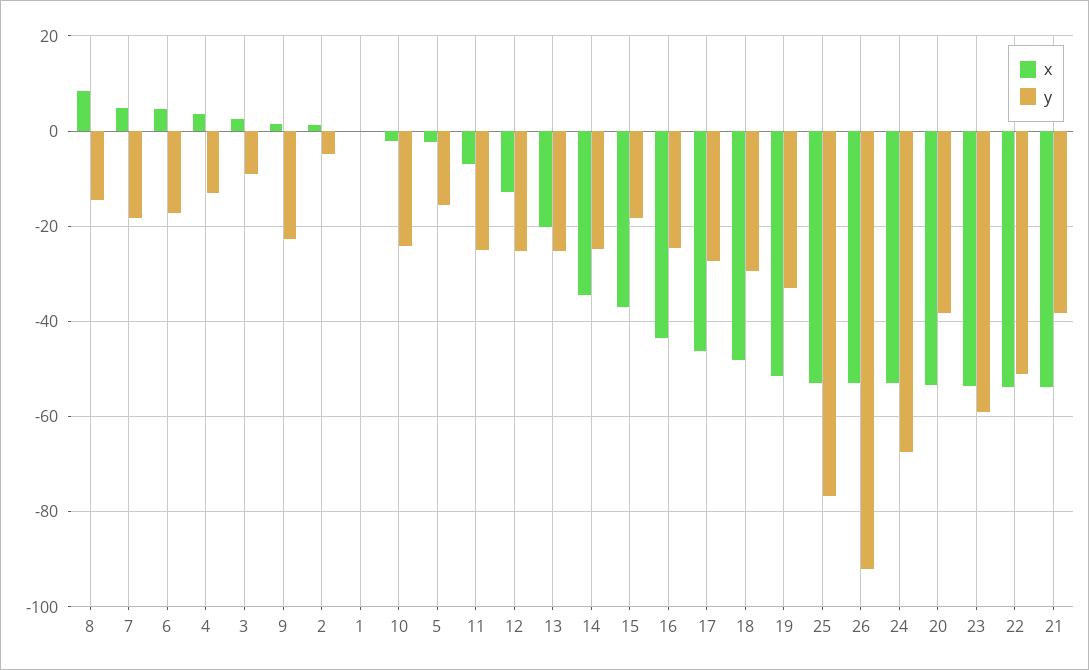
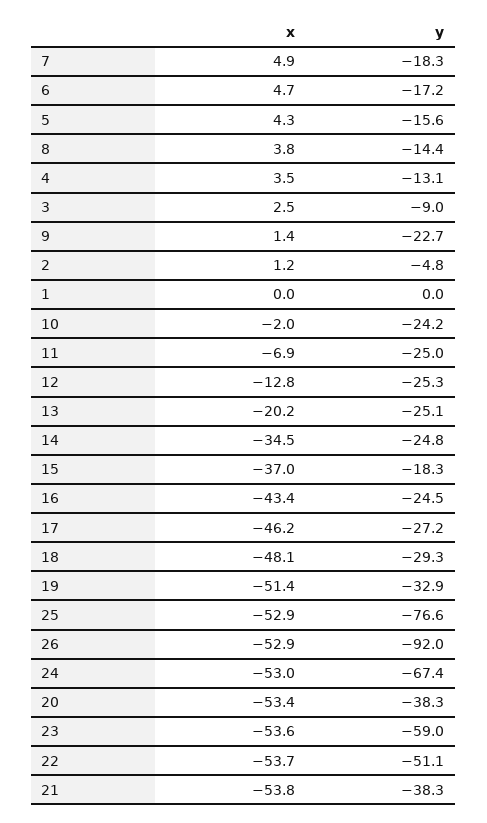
  {
    "x": {
-     "8": 8,
+     "8": 3.8,
      "7": 4.9,
      "6": 4.7,
      "4": 3.5,
      "3": 2.5,
      "9": 1.4,
      "2": 1.2,
      "1": 0,
      "10": -2,
-     "5": -2,
+     "5": 4.3,
      "11": -6.9,
      "12": -12.8,
      "13": -20.2,
      "14": -34.5,
      "15": -37,
      "16": -43.4,
      "17": -46.2,
      "18": -48.1,
      "19": -51.4,
      "25": -52.9,
      "26": -52.9,
      "24": -53,
      "20": -53.4,
      "23": -53.6,
      "22": -53.7,
      "21": -53.8
    },
    "y": {
      "8": -14.4,
      "7": -18.3,
      "6": -17.2,
      "4": -13.1,
      "3": -9,
      "9": -22.7,
      "2": -4.8,
      "1": 0,
      "10": -24.2,
      "5": -15.6,
      "11": -25,
      "12": -25.3,
      "13": -25.1,
      "14": -24.8,
      "15": -18.3,
      "16": -24.5,
      "17": -27.2,
      "18": -29.3,
      "19": -32.9,
      "25": -76.6,
      "26": -92,
      "24": -67.4,
      "20": -38.3,
      "23": -59,
      "22": -51.1,
      "21": -38.3
    }
  }

